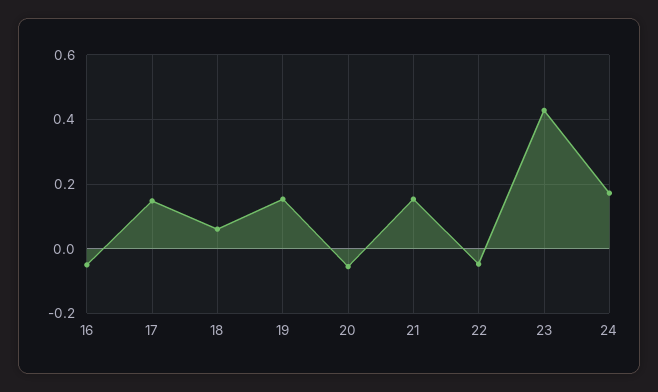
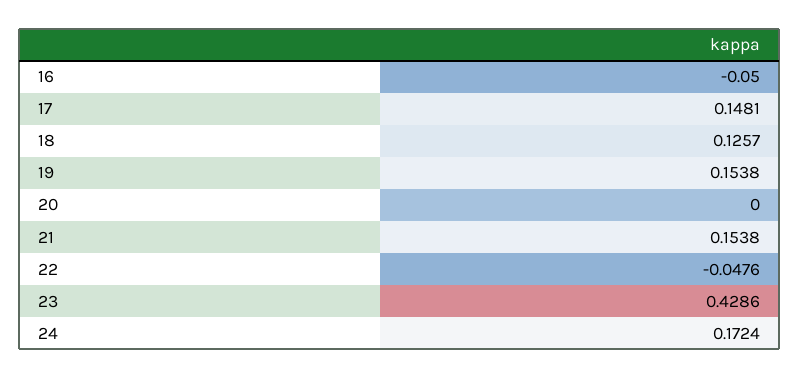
  {
    "16": -0.05,
    "17": 0.1481,
-   "18": 0.06,
+   "18": 0.1257,
    "19": 0.1538,
-   "20": -0.06,
+   "20": 0,
    "21": 0.1538,
    "22": -0.0476,
    "23": 0.4286,
    "24": 0.1724
  }

